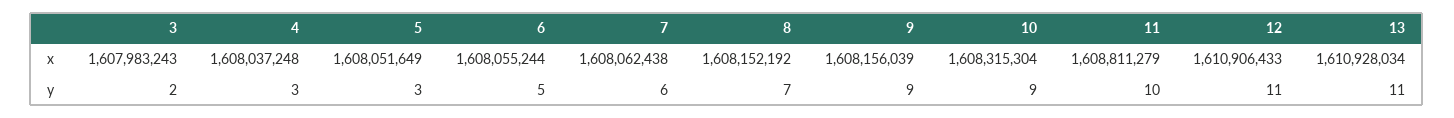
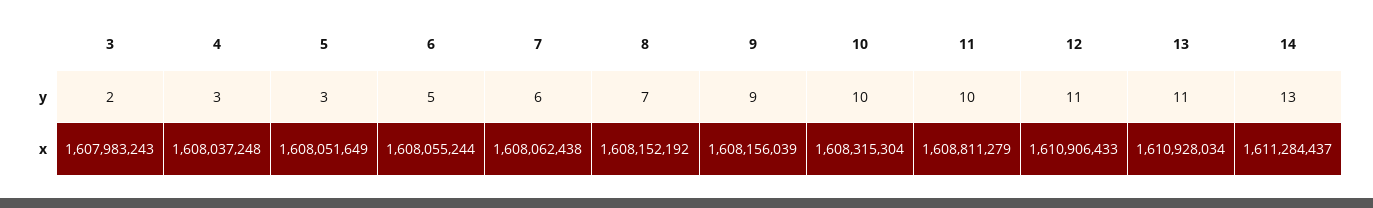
  {
    "3": {
      "x": 1607983243,
      "y": 2
    },
    "4": {
      "x": 1608037248,
      "y": 3
    },
    "5": {
      "x": 1608051649,
      "y": 3
    },
    "6": {
      "x": 1608055244,
      "y": 5
    },
    "7": {
      "x": 1608062438,
      "y": 6
    },
    "8": {
      "x": 1608152192,
      "y": 7
    },
    "9": {
      "x": 1608156039,
      "y": 9
    },
    "10": {
      "x": 1608315304,
-     "y": 9
+     "y": 10
    },
    "11": {
      "x": 1608811279,
      "y": 10
    },
    "12": {
      "x": 1610906433,
      "y": 11
    },
    "13": {
      "x": 1610928034,
      "y": 11
-   }
+   },
+   "14": {
+     "y": 13,
+     "x": 1611284437
+   }
  }

